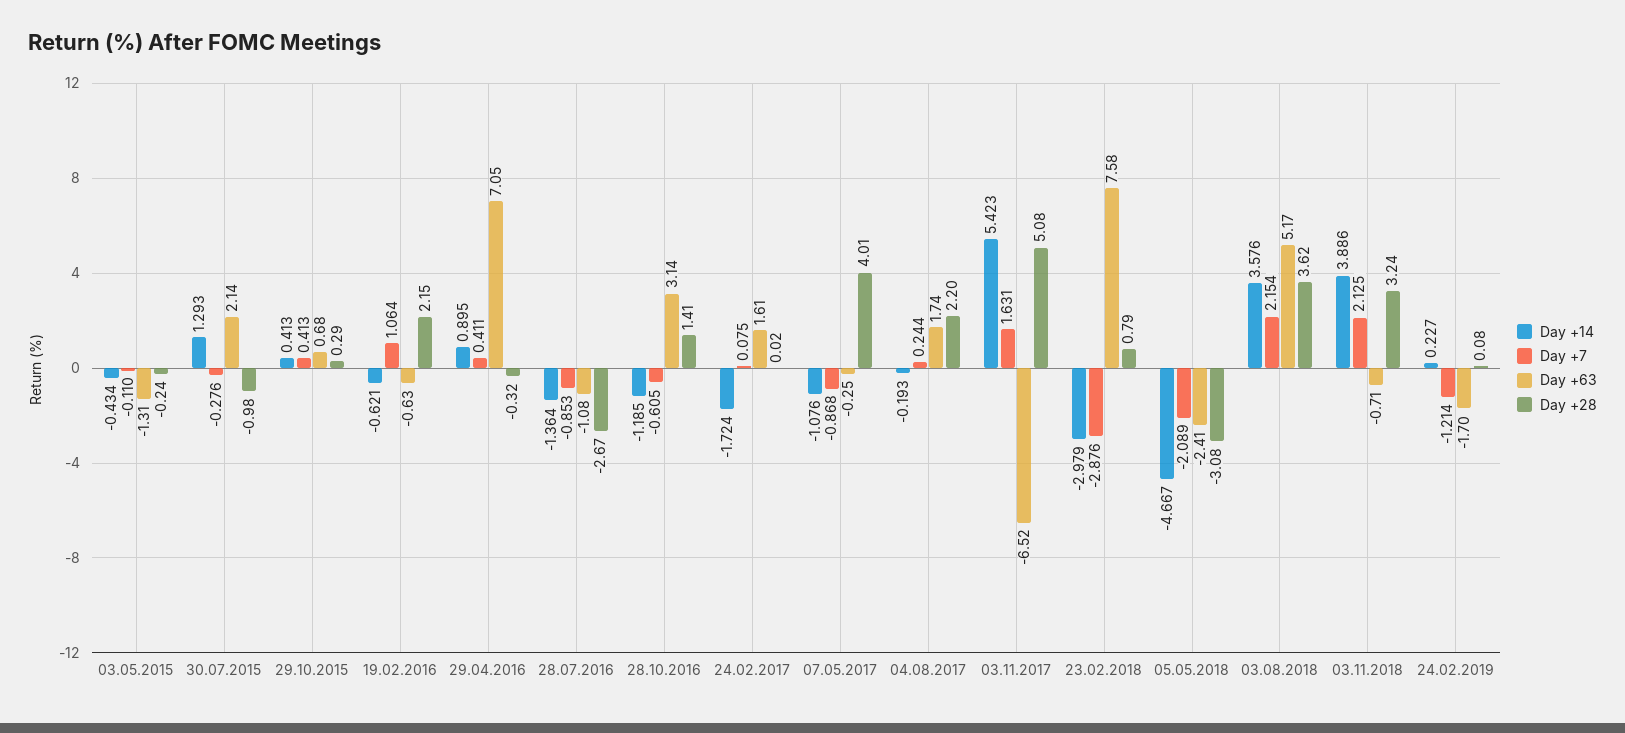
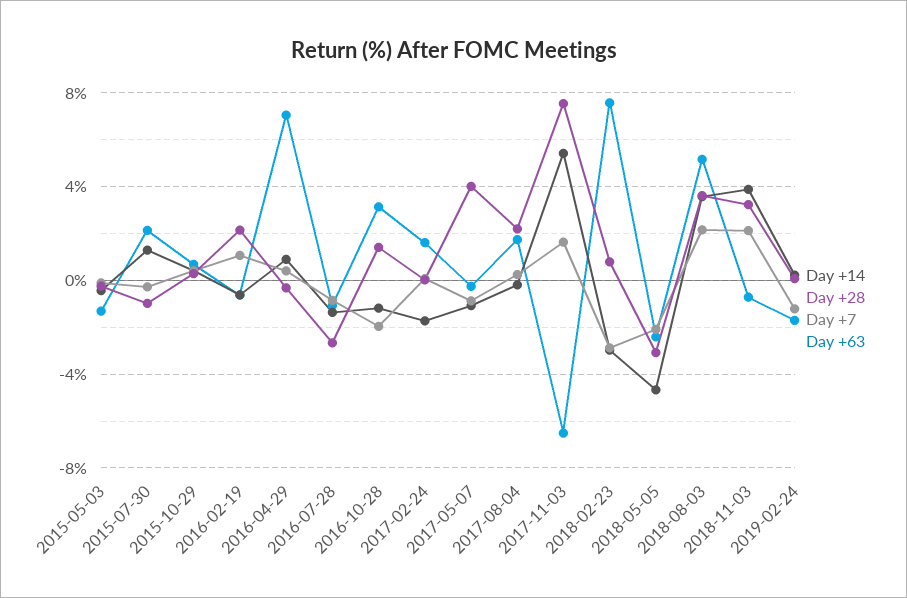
  {
    "Day +14": {
      "03.05.2015": -0.434,
      "30.07.2015": 1.293,
      "29.10.2015": 0.413,
      "19.02.2016": -0.621,
      "29.04.2016": 0.895,
      "28.07.2016": -1.364,
      "28.10.2016": -1.185,
      "24.02.2017": -1.724,
      "07.05.2017": -1.076,
      "04.08.2017": -0.193,
      "03.11.2017": 5.423,
      "23.02.2018": -2.979,
      "05.05.2018": -4.667,
      "03.08.2018": 3.576,
      "03.11.2018": 3.886,
      "24.02.2019": 0.227
    },
    "Day +7": {
      "03.05.2015": -0.11,
      "30.07.2015": -0.276,
      "29.10.2015": 0.413,
      "19.02.2016": 1.064,
      "29.04.2016": 0.411,
      "28.07.2016": -0.853,
-     "28.10.2016": -0.605,
+     "28.10.2016": -2,
      "24.02.2017": 0.075,
      "07.05.2017": -0.868,
      "04.08.2017": 0.244,
      "03.11.2017": 1.631,
      "23.02.2018": -2.876,
      "05.05.2018": -2.089,
      "03.08.2018": 2.154,
      "03.11.2018": 2.125,
      "24.02.2019": -1.214
    },
    "Day +63": {
      "03.05.2015": -1.31,
      "30.07.2015": 2.14,
      "29.10.2015": 0.68,
      "19.02.2016": -0.63,
      "29.04.2016": 7.05,
      "28.07.2016": -1.08,
      "28.10.2016": 3.14,
      "24.02.2017": 1.61,
      "07.05.2017": -0.25,
      "04.08.2017": 1.74,
      "03.11.2017": -6.52,
      "23.02.2018": 7.58,
      "05.05.2018": -2.41,
      "03.08.2018": 5.17,
      "03.11.2018": -0.71,
      "24.02.2019": -1.7
    },
    "Day +28": {
      "03.05.2015": -0.24,
      "30.07.2015": -0.98,
      "29.10.2015": 0.29,
      "19.02.2016": 2.15,
      "29.04.2016": -0.32,
      "28.07.2016": -2.67,
      "28.10.2016": 1.41,
      "24.02.2017": 0.02,
      "07.05.2017": 4.01,
      "04.08.2017": 2.2,
-     "03.11.2017": 5.08,
+     "03.11.2017": 7.5,
      "23.02.2018": 0.79,
      "05.05.2018": -3.08,
      "03.08.2018": 3.62,
      "03.11.2018": 3.24,
      "24.02.2019": 0.08
    }
  }

